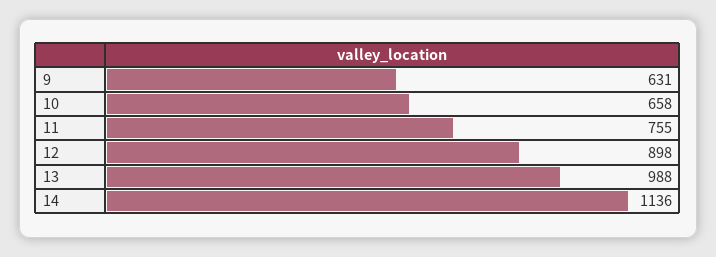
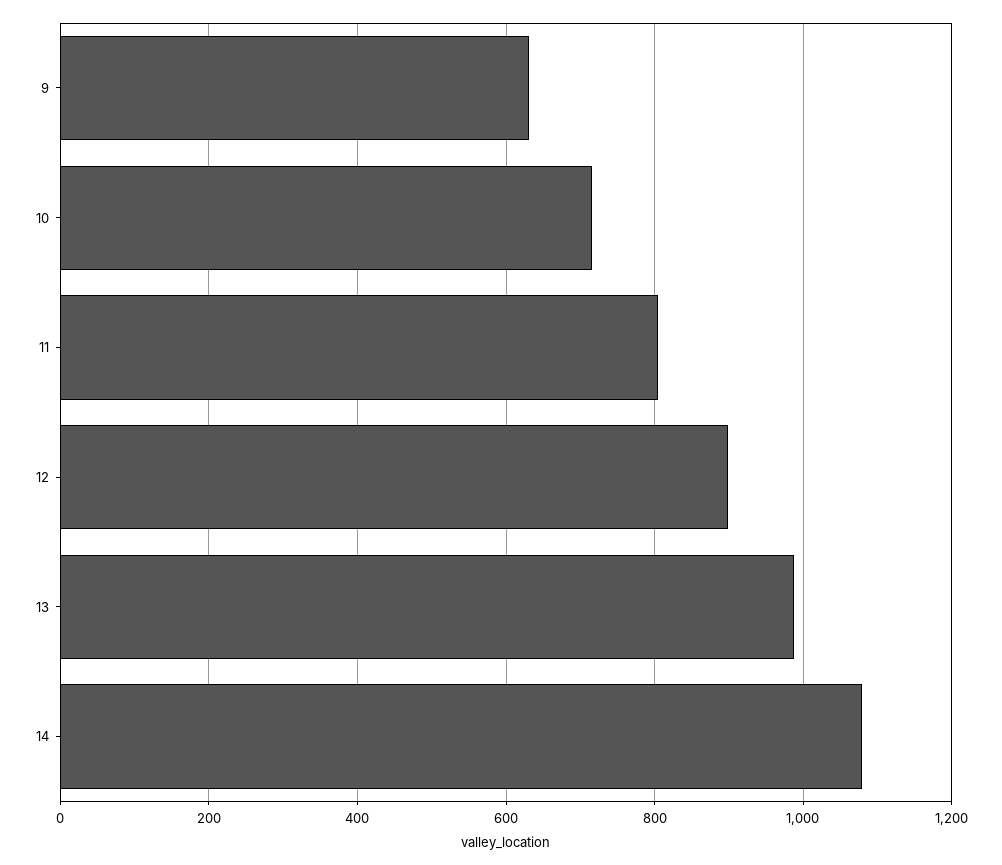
  {
    "9": 631,
-   "10": 658,
+   "10": 720,
-   "11": 755,
+   "11": 800,
    "12": 898,
    "13": 988,
-   "14": 1136
+   "14": 1080
  }

